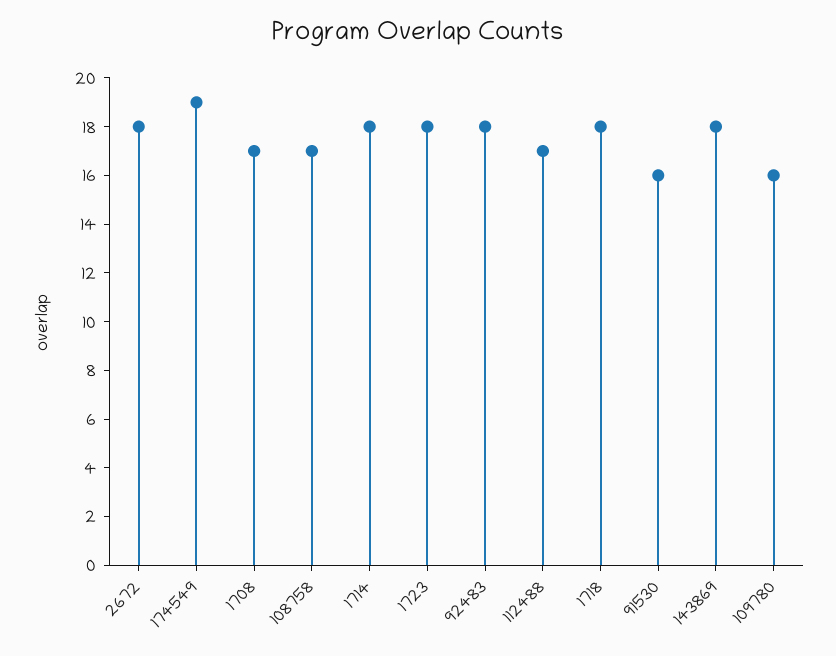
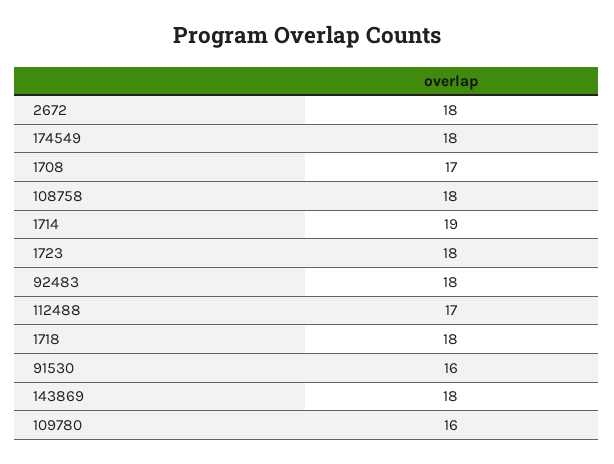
  {
    "2672": 18,
-   "174549": 19,
+   "174549": 18,
    "1708": 17,
-   "108758": 17,
+   "108758": 18,
-   "1714": 18,
+   "1714": 19,
    "1723": 18,
    "92483": 18,
    "112488": 17,
    "1718": 18,
    "91530": 16,
    "143869": 18,
    "109780": 16
  }

